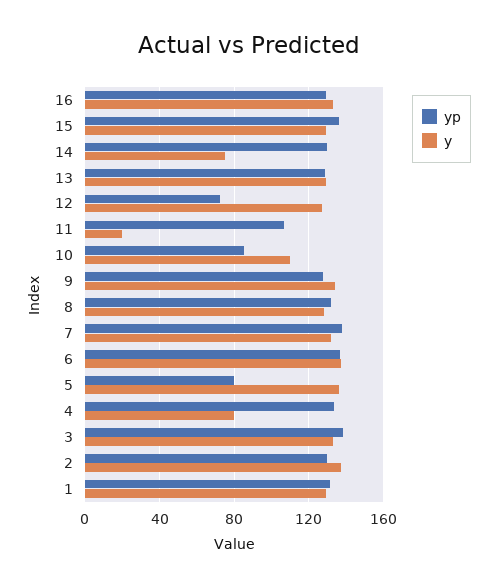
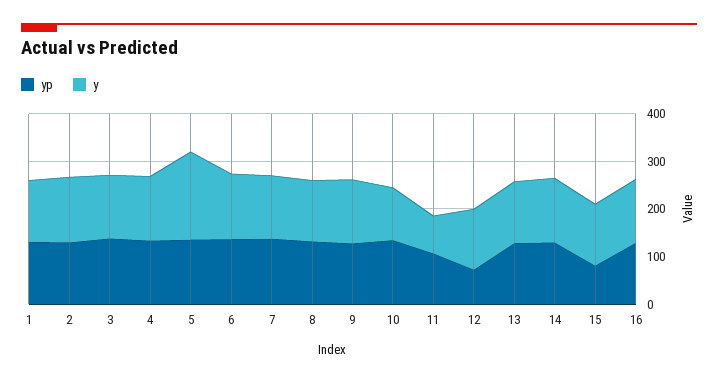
  {
    "yp": {
      "16": 130,
-     "15": 135,
+     "15": 80,
      "14": 130,
      "13": 130,
      "12": 75,
      "11": 105,
-     "10": 85,
+     "10": 140,
      "9": 130,
      "8": 130,
      "7": 140,
      "6": 135,
-     "5": 80,
+     "5": 140,
      "4": 135,
      "3": 140,
      "2": 130,
      "1": 130
    },
    "y": {
      "16": 135,
      "15": 130,
-     "14": 75,
+     "14": 140,
      "13": 130,
      "12": 125,
-     "11": 20,
+     "11": 80,
      "10": 110,
      "9": 135,
      "8": 130,
      "7": 130,
      "6": 135,
-     "5": 135,
+     "5": 180,
-     "4": 80,
+     "4": 140,
      "3": 135,
      "2": 135,
      "1": 130
    }
  }

